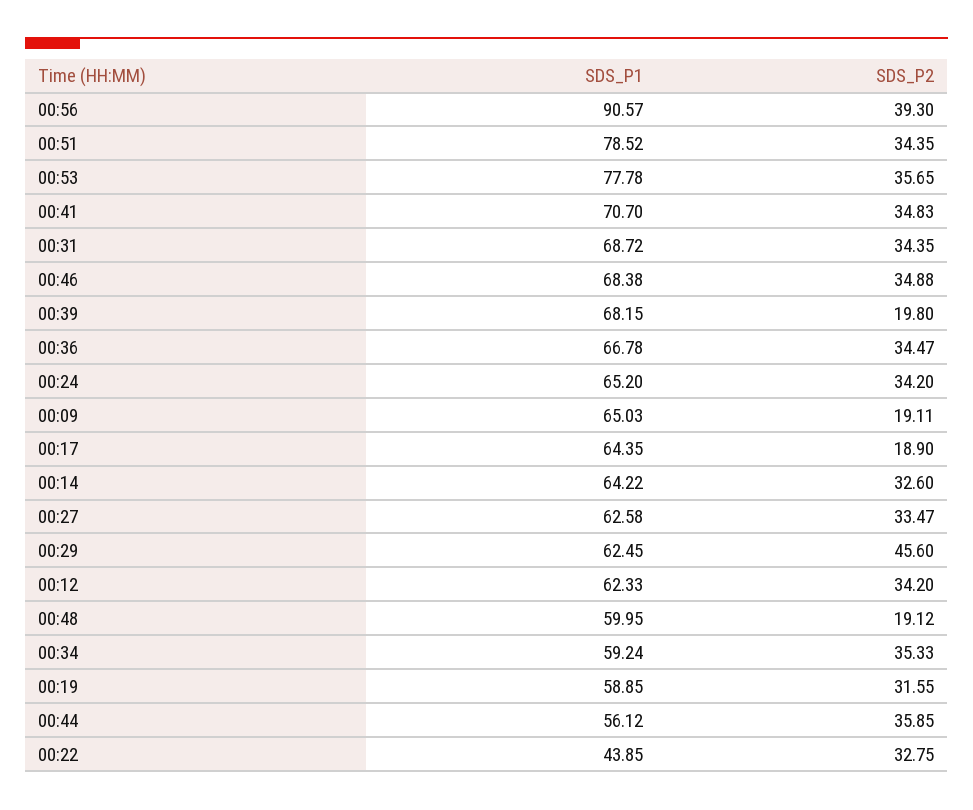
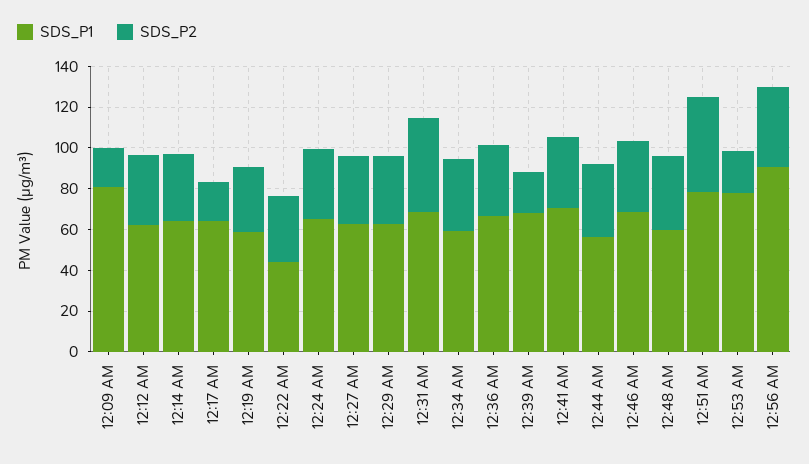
  {
    "SDS_P1": {
      "00:56": 90.57,
      "00:51": 78.52,
      "00:53": 77.78,
      "00:41": 70.7,
      "00:31": 68.72,
      "00:46": 68.38,
      "00:39": 68.15,
      "00:36": 66.78,
      "00:24": 65.2,
-     "00:09": 65.03,
+     "00:09": 80,
      "00:17": 64.35,
      "00:14": 64.22,
      "00:27": 62.58,
      "00:29": 62.45,
      "00:12": 62.33,
      "00:48": 59.95,
      "00:34": 59.24,
      "00:19": 58.85,
      "00:44": 56.12,
      "00:22": 43.85
    },
    "SDS_P2": {
      "00:56": 39.3,
-     "00:51": 34.35,
+     "00:51": 45,
-     "00:53": 35.65,
+     "00:53": 20,
      "00:41": 34.83,
-     "00:31": 34.35,
+     "00:31": 45,
      "00:46": 34.88,
      "00:39": 19.8,
      "00:36": 34.47,
      "00:24": 34.2,
      "00:09": 19.11,
      "00:17": 18.9,
      "00:14": 32.6,
      "00:27": 33.47,
-     "00:29": 45.6,
+     "00:29": 35,
      "00:12": 34.2,
-     "00:48": 19.12,
+     "00:48": 35,
      "00:34": 35.33,
      "00:19": 31.55,
      "00:44": 35.85,
      "00:22": 32.75
    }
  }

